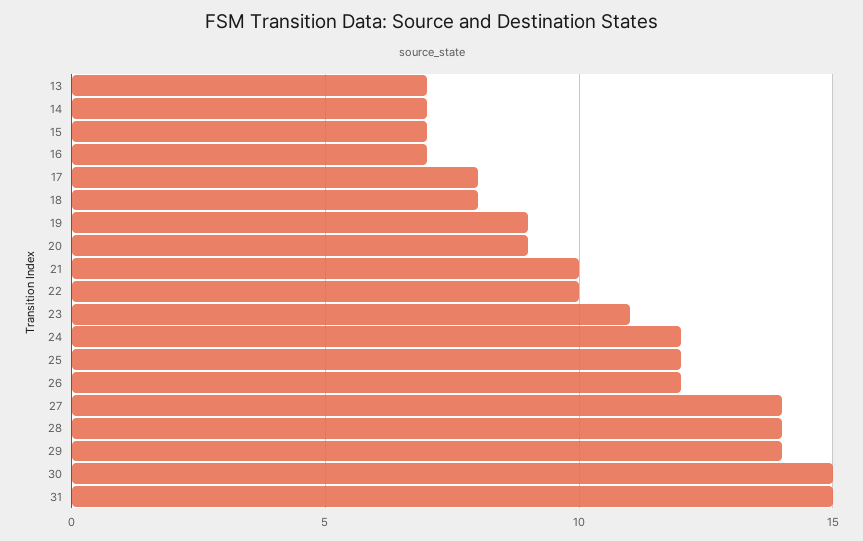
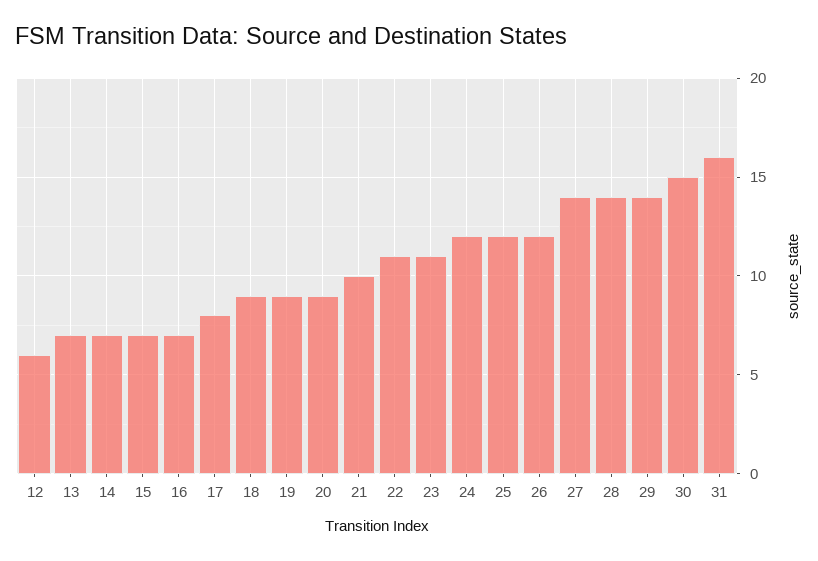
  {
    "13": 7,
    "14": 7,
    "15": 7,
    "16": 7,
    "17": 8,
-   "18": 8,
+   "18": 9,
    "19": 9,
    "20": 9,
    "21": 10,
-   "22": 10,
+   "22": 11,
    "23": 11,
    "24": 12,
    "25": 12,
    "26": 12,
    "27": 14,
    "28": 14,
    "29": 14,
    "30": 15,
-   "31": 15
+   "31": 16,
+   "12": 6
  }

